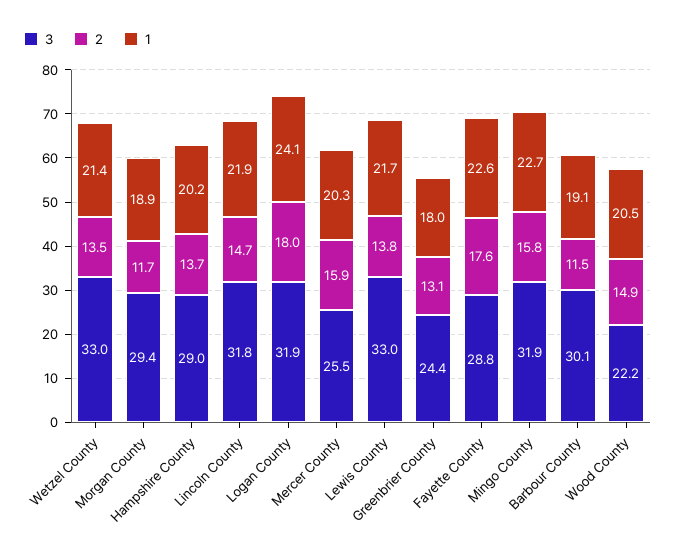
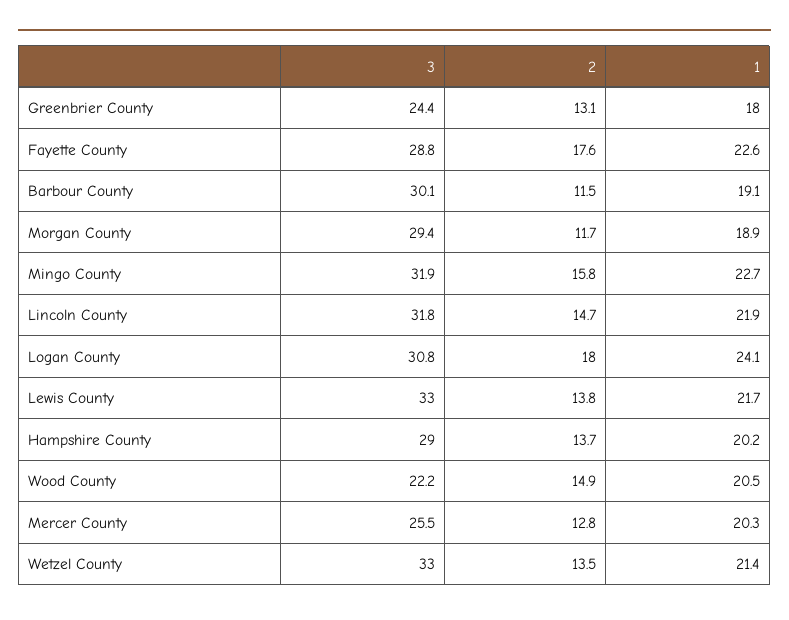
  {
    "3": {
      "Wetzel County": 33,
      "Morgan County": 29.4,
      "Hampshire County": 29,
      "Lincoln County": 31.8,
-     "Logan County": 31.9,
+     "Logan County": 30.8,
      "Mercer County": 25.5,
      "Lewis County": 33,
      "Greenbrier County": 24.4,
      "Fayette County": 28.8,
      "Mingo County": 31.9,
      "Barbour County": 30.1,
      "Wood County": 22.2
    },
    "2": {
      "Wetzel County": 13.5,
      "Morgan County": 11.7,
      "Hampshire County": 13.7,
      "Lincoln County": 14.7,
      "Logan County": 18,
-     "Mercer County": 15.9,
+     "Mercer County": 12.8,
      "Lewis County": 13.8,
      "Greenbrier County": 13.1,
      "Fayette County": 17.6,
      "Mingo County": 15.8,
      "Barbour County": 11.5,
      "Wood County": 14.9
    },
    "1": {
      "Wetzel County": 21.4,
      "Morgan County": 18.9,
      "Hampshire County": 20.2,
      "Lincoln County": 21.9,
      "Logan County": 24.1,
      "Mercer County": 20.3,
      "Lewis County": 21.7,
      "Greenbrier County": 18,
      "Fayette County": 22.6,
      "Mingo County": 22.7,
      "Barbour County": 19.1,
      "Wood County": 20.5
    }
  }

